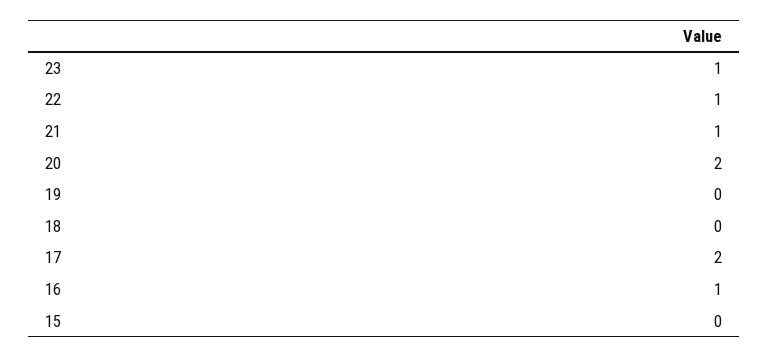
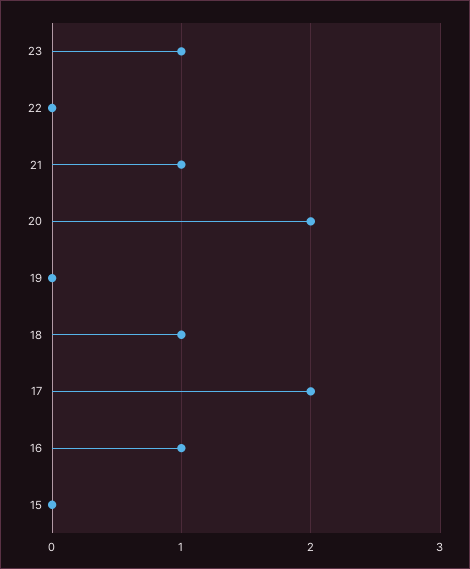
  {
    "23": 1,
-   "22": 1,
+   "22": 0,
    "21": 1,
    "20": 2,
    "19": 0,
-   "18": 0,
+   "18": 1,
    "17": 2,
    "16": 1,
    "15": 0
  }

